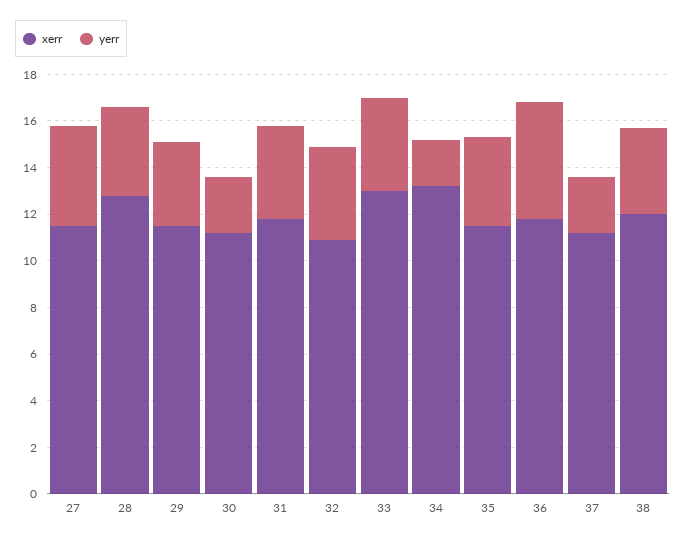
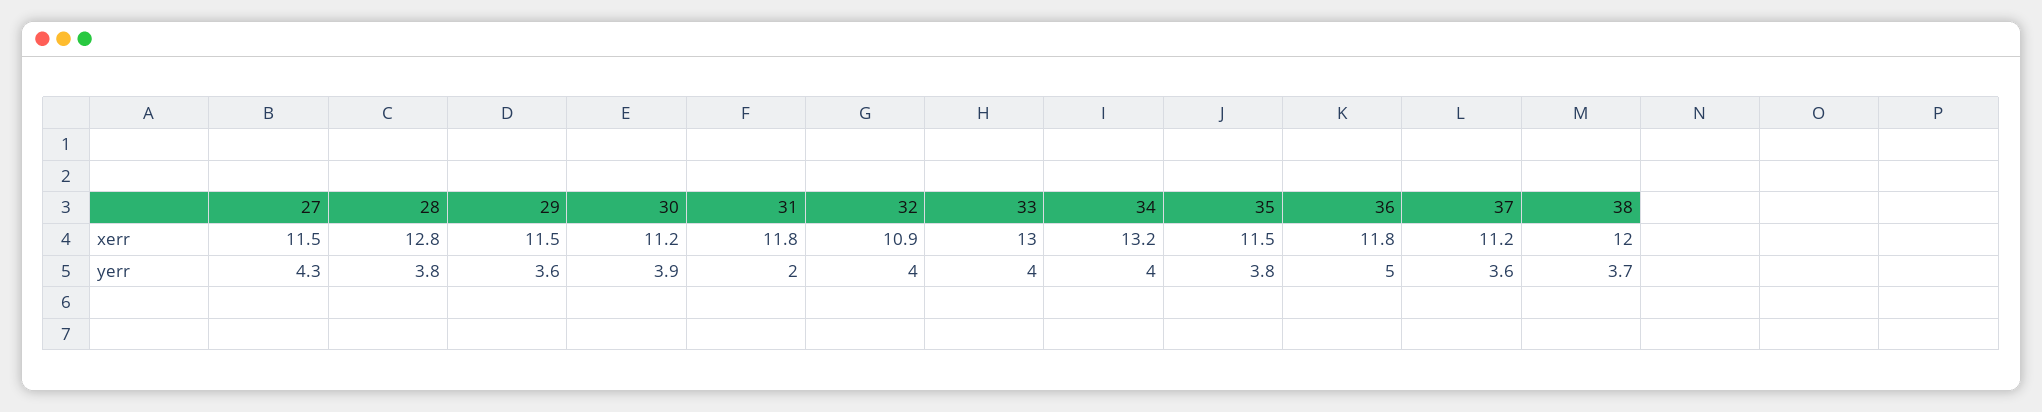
  {
    "xerr": {
      "27": 11.5,
      "28": 12.8,
      "29": 11.5,
      "30": 11.2,
      "31": 11.8,
      "32": 10.9,
      "33": 13,
      "34": 13.2,
      "35": 11.5,
      "36": 11.8,
      "37": 11.2,
      "38": 12
    },
    "yerr": {
      "27": 4.3,
      "28": 3.8,
      "29": 3.6,
-     "30": 2.5,
+     "30": 3.9,
-     "31": 4,
+     "31": 2,
      "32": 4,
      "33": 4,
-     "34": 2,
+     "34": 4,
      "35": 3.8,
      "36": 5,
-     "37": 2.5,
+     "37": 3.6,
      "38": 3.7
    }
  }

